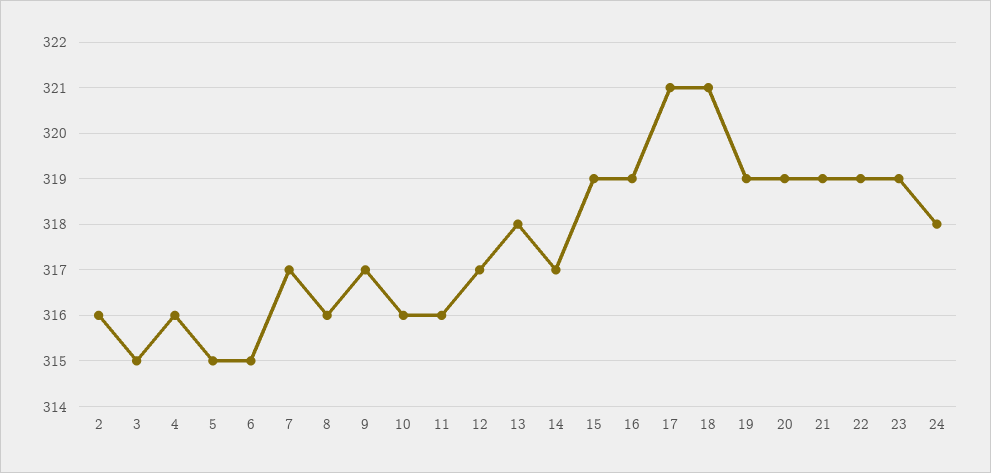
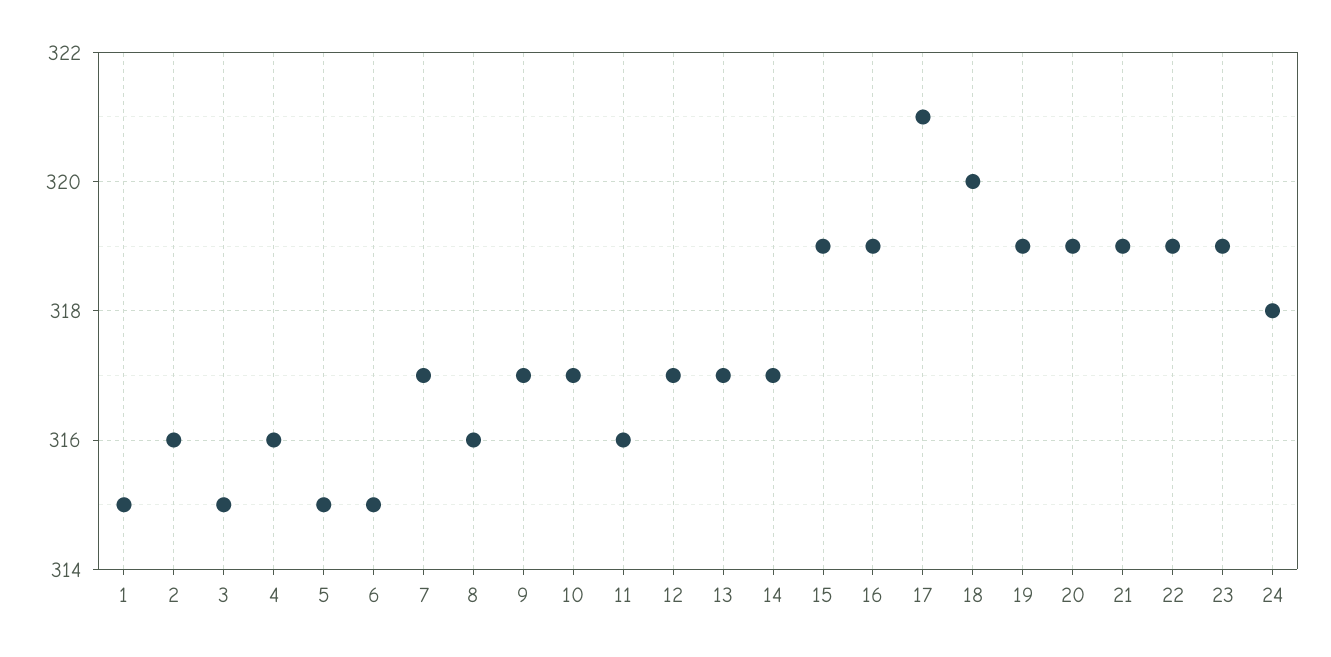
  {
    "2": 316,
    "3": 315,
    "4": 316,
    "5": 315,
    "6": 315,
    "7": 317,
    "8": 316,
    "9": 317,
-   "10": 316,
+   "10": 317,
    "11": 316,
    "12": 317,
-   "13": 318,
+   "13": 317,
    "14": 317,
    "15": 319,
    "16": 319,
    "17": 321,
-   "18": 321,
+   "18": 320,
    "19": 319,
    "20": 319,
    "21": 319,
    "22": 319,
    "23": 319,
-   "24": 318
+   "24": 318,
+   "1": 315
  }

